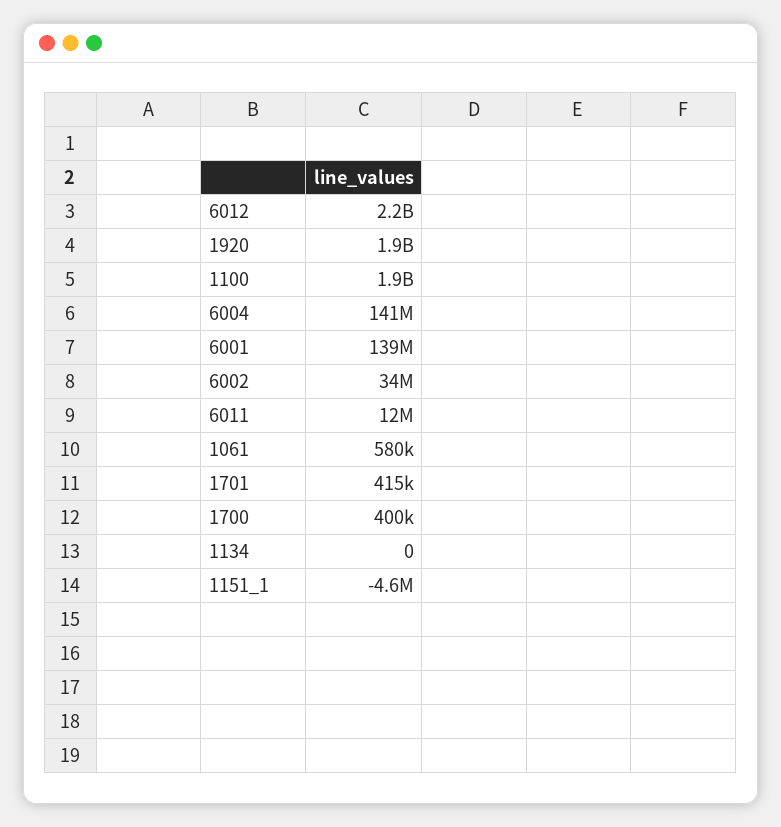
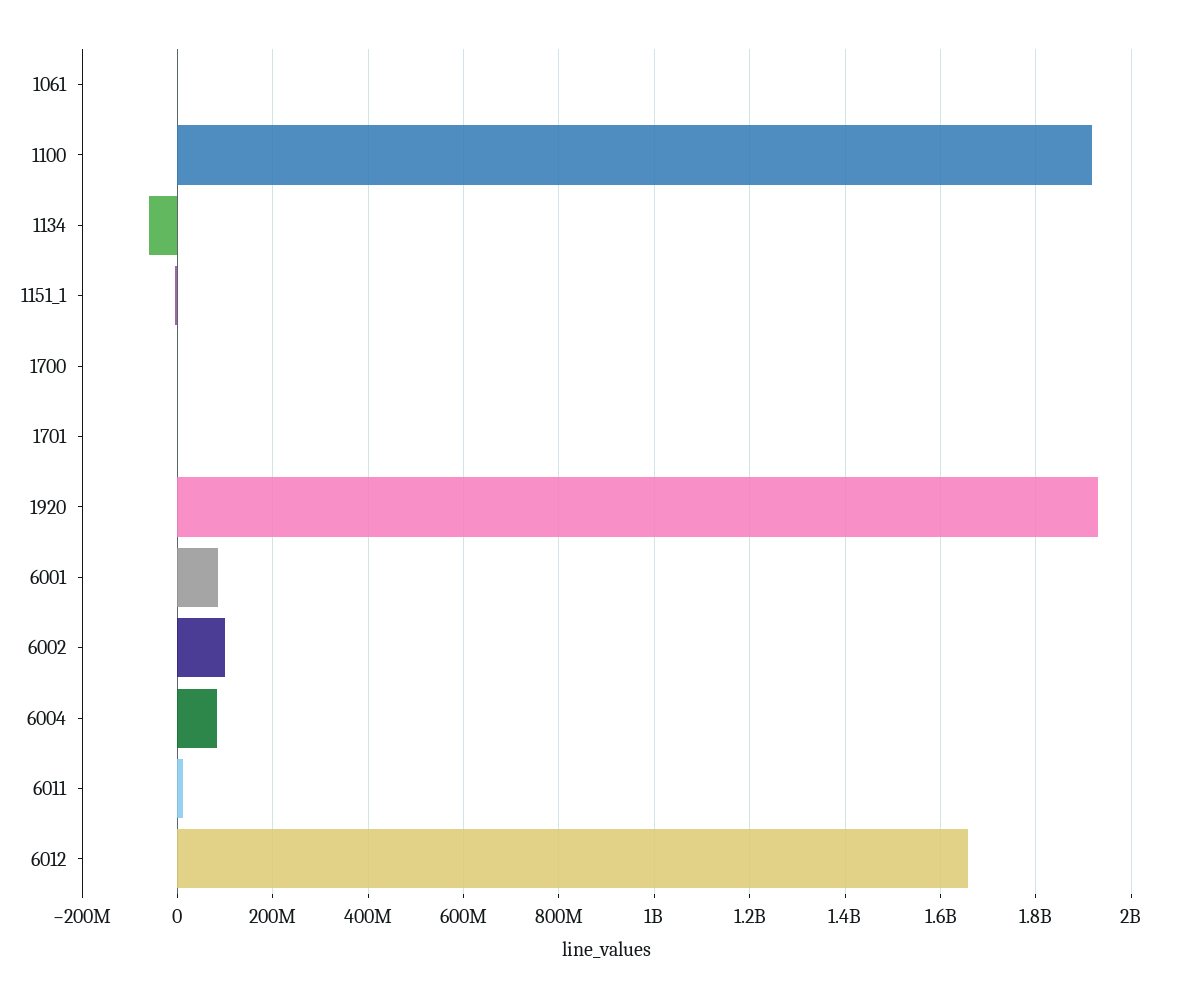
  {
-   "6012": 2200000000,
+   "6012": 1660000000,
    "1920": 1900000000,
    "1100": 1900000000,
-   "6004": 141000000,
+   "6004": 80000000,
-   "6001": 139000000,
+   "6001": 80000000,
-   "6002": 34000000,
+   "6002": 100000000,
    "6011": 12000000,
    "1061": 580000,
    "1701": 415000,
    "1700": 400000,
-   "1134": 0,
+   "1134": -60000000,
    "1151_1": -4600000
  }

